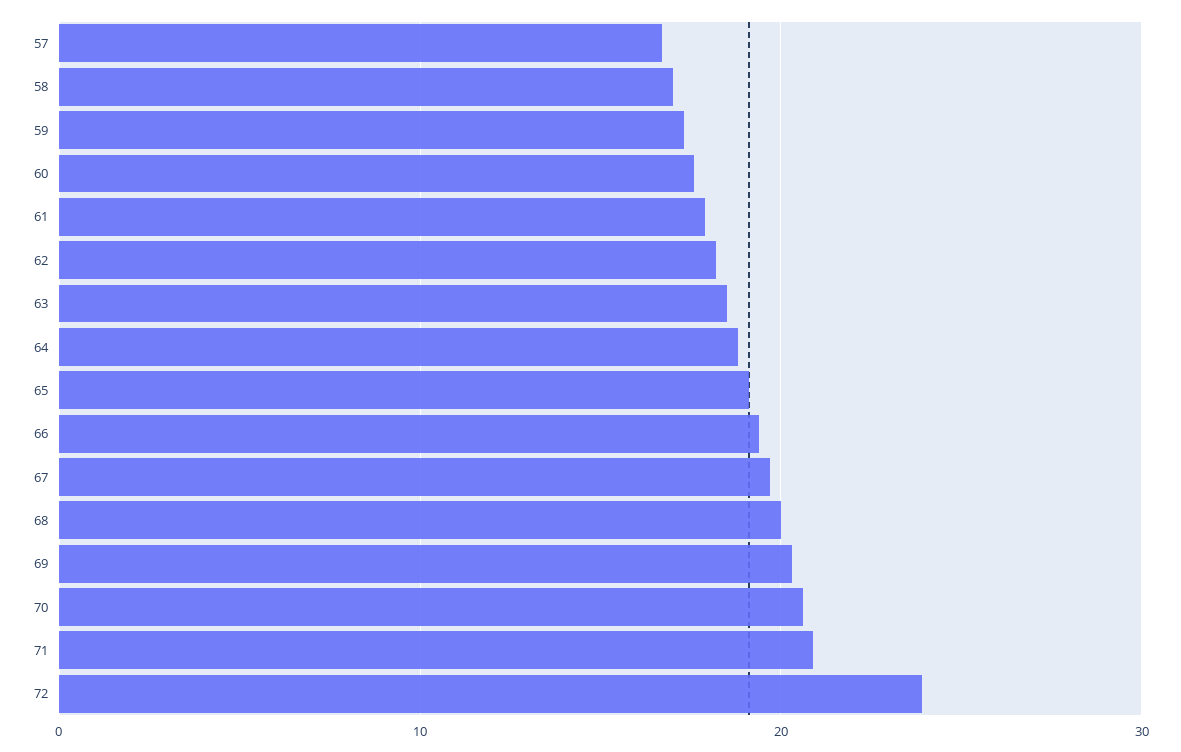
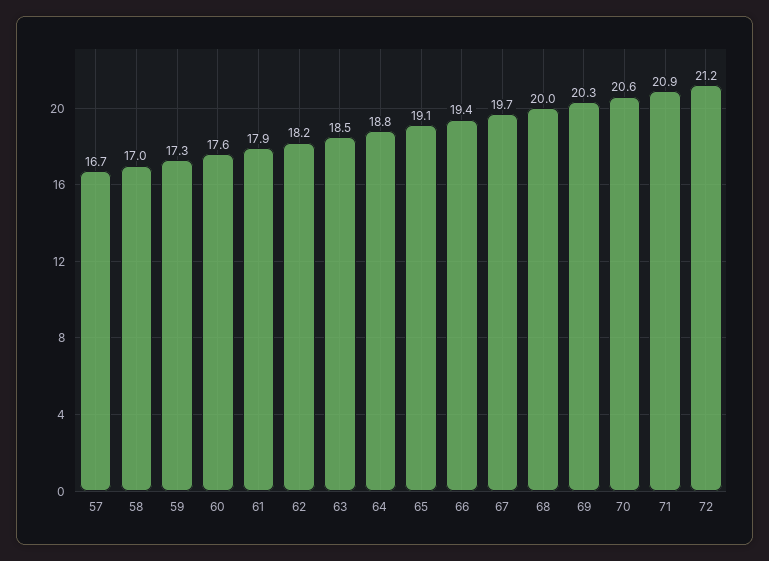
  {
    "57": 16.7,
    "58": 17,
    "59": 17.3,
    "60": 17.6,
    "61": 17.9,
    "62": 18.2,
    "63": 18.5,
    "64": 18.8,
    "65": 19.1,
    "66": 19.4,
    "67": 19.7,
    "68": 20,
    "69": 20.3,
    "70": 20.6,
    "71": 20.9,
-   "72": 24
+   "72": 21.2
  }

